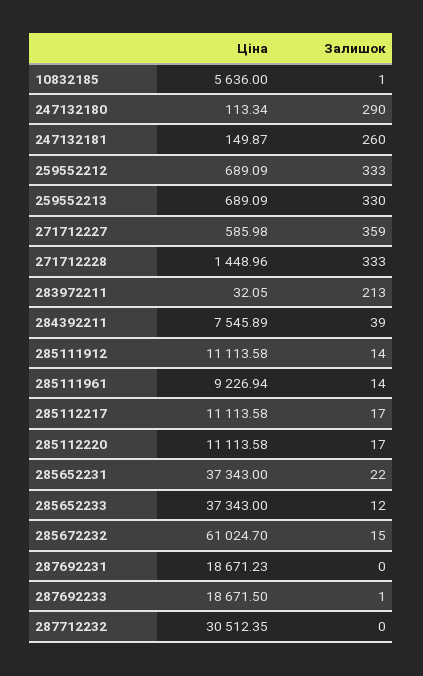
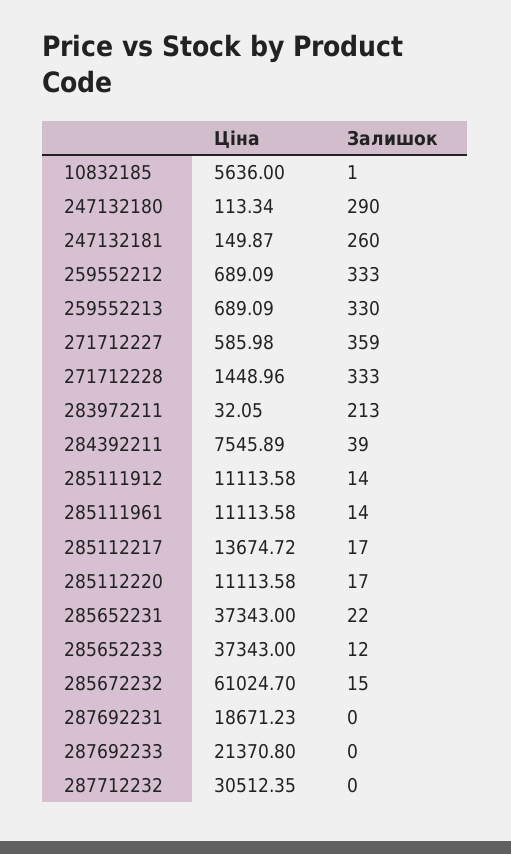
  {
    "Ціна": {
      "10832185": 5636,
      "247132180": 113.34,
      "247132181": 149.87,
      "259552212": 689.09,
      "259552213": 689.09,
      "271712227": 585.98,
      "271712228": 1448.96,
      "283972211": 32.05,
      "284392211": 7545.89,
      "285111912": 11113.58,
-     "285111961": 9226.94,
+     "285111961": 11113.58,
-     "285112217": 11113.58,
+     "285112217": 13674.72,
      "285112220": 11113.58,
      "285652231": 37343,
      "285652233": 37343,
      "285672232": 61024.7,
      "287692231": 18671.23,
-     "287692233": 18671.5,
+     "287692233": 21370.8,
      "287712232": 30512.35
    },
    "Залишок": {
      "10832185": 1,
      "247132180": 290,
      "247132181": 260,
      "259552212": 333,
      "259552213": 330,
      "271712227": 359,
      "271712228": 333,
      "283972211": 213,
      "284392211": 39,
      "285111912": 14,
      "285111961": 14,
      "285112217": 17,
      "285112220": 17,
      "285652231": 22,
      "285652233": 12,
      "285672232": 15,
      "287692231": 0,
-     "287692233": 1,
+     "287692233": 0,
      "287712232": 0
    }
  }

